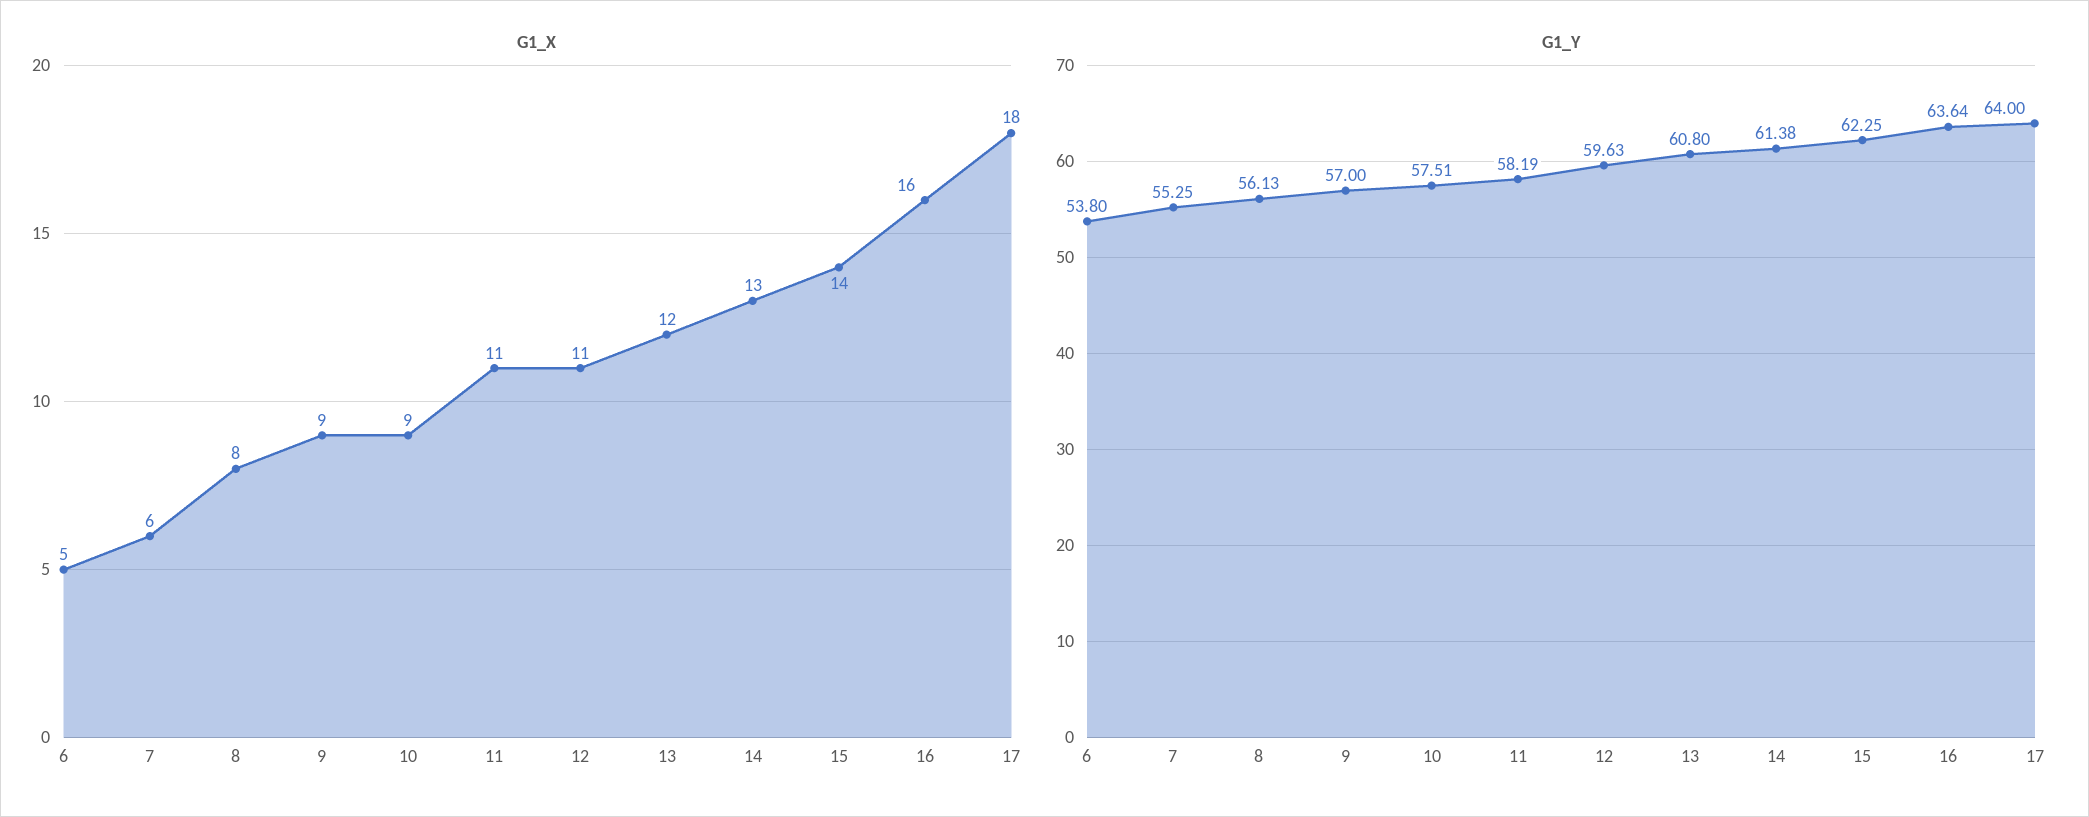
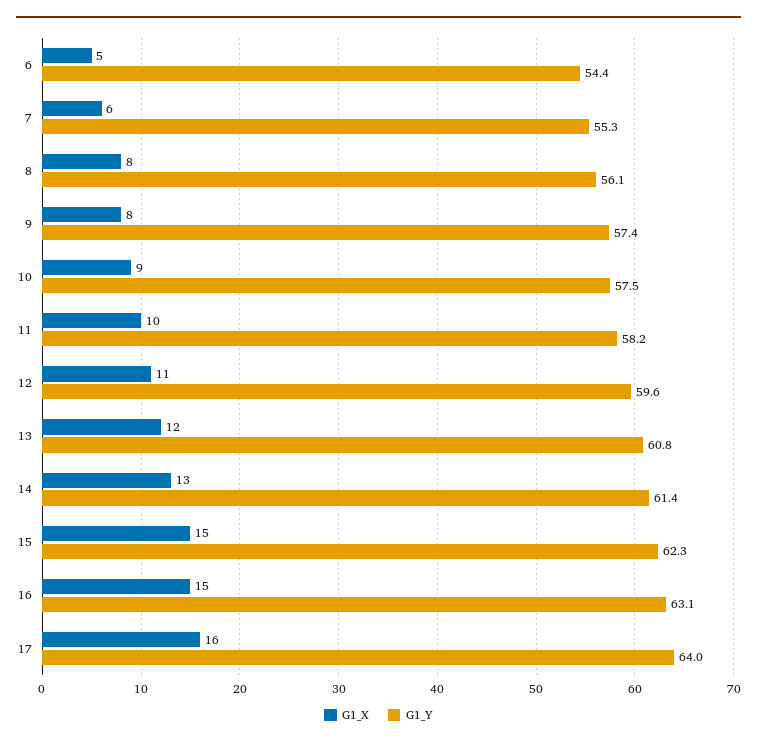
  {
    "G1_X": {
      "6": 5,
      "7": 6,
      "8": 8,
-     "9": 9,
+     "9": 8,
      "10": 9,
-     "11": 11,
+     "11": 10,
      "12": 11,
      "13": 12,
      "14": 13,
-     "15": 14,
+     "15": 15,
-     "16": 16,
+     "16": 15,
-     "17": 18
+     "17": 16
    },
    "G1_Y": {
-     "6": 53.8,
+     "6": 54.4,
      "7": 55.25,
      "8": 56.13,
-     "9": 57,
+     "9": 57.4,
      "10": 57.51,
      "11": 58.19,
      "12": 59.63,
      "13": 60.8,
      "14": 61.38,
      "15": 62.25,
-     "16": 63.64,
+     "16": 63.1,
      "17": 64
    }
  }

